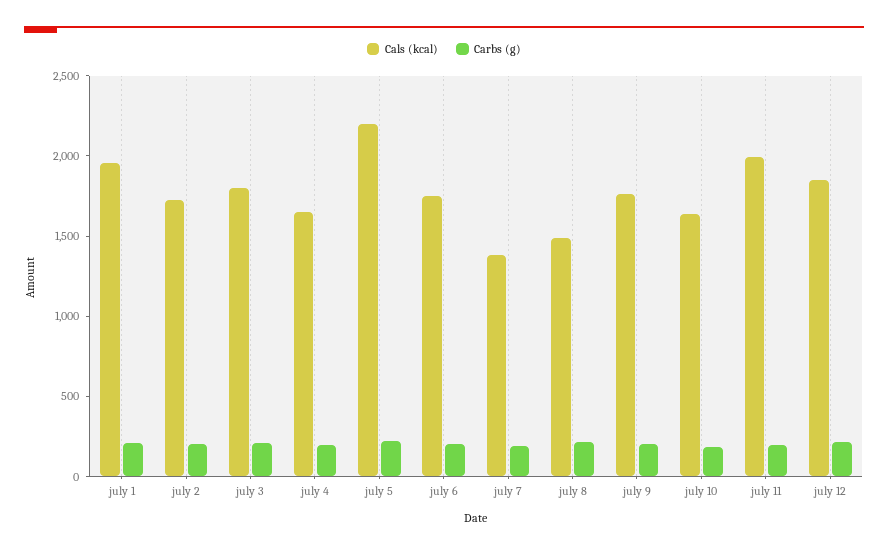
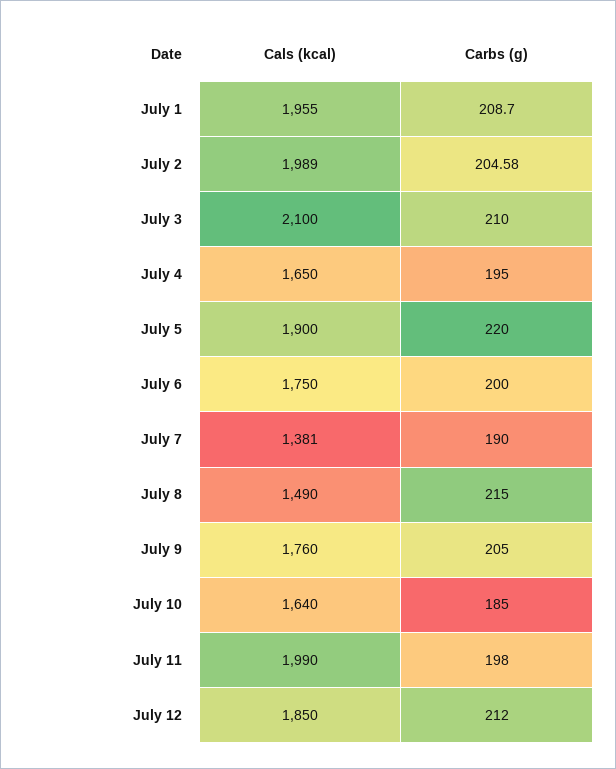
  {
    "Cals (kcal)": {
      "july 1": 1955,
-     "july 2": 1700,
+     "july 2": 1989,
-     "july 3": 1800,
+     "july 3": 2100,
      "july 4": 1650,
-     "july 5": 2200,
+     "july 5": 1900,
      "july 6": 1750,
      "july 7": 1381,
      "july 8": 1490,
      "july 9": 1760,
      "july 10": 1640,
      "july 11": 1990,
      "july 12": 1850
    },
    "Carbs (g)": {
      "july 1": 208.7,
      "july 2": 204.58,
      "july 3": 210,
      "july 4": 195,
      "july 5": 220,
      "july 6": 200,
      "july 7": 190,
      "july 8": 215,
      "july 9": 205,
      "july 10": 185,
      "july 11": 198,
      "july 12": 212
    }
  }

